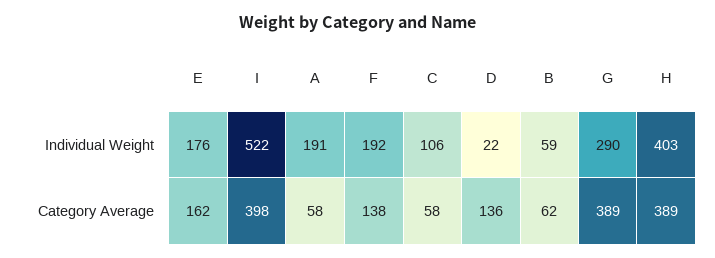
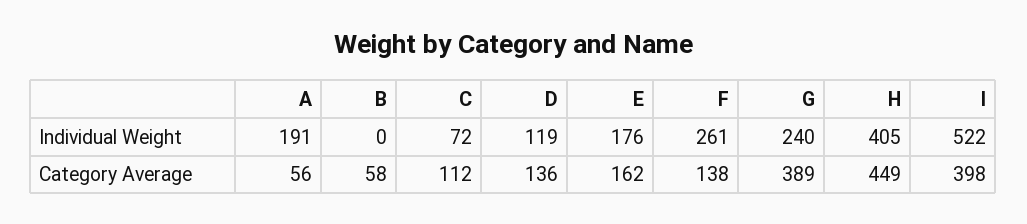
  {
    "E": {
      "Individual Weight": 176,
      "Category Average": 162
    },
    "I": {
      "Individual Weight": 522,
      "Category Average": 398
    },
    "A": {
      "Individual Weight": 191,
-     "Category Average": 58
+     "Category Average": 56
    },
    "F": {
-     "Individual Weight": 192,
+     "Individual Weight": 261,
      "Category Average": 138
    },
    "C": {
-     "Individual Weight": 106,
+     "Individual Weight": 72,
-     "Category Average": 58
+     "Category Average": 112
    },
    "D": {
-     "Individual Weight": 22,
+     "Individual Weight": 119,
      "Category Average": 136
    },
    "B": {
-     "Individual Weight": 59,
+     "Individual Weight": 0,
-     "Category Average": 62
+     "Category Average": 58
    },
    "G": {
-     "Individual Weight": 290,
+     "Individual Weight": 240,
      "Category Average": 389
    },
    "H": {
-     "Individual Weight": 403,
+     "Individual Weight": 405,
-     "Category Average": 389
+     "Category Average": 449
    }
  }

